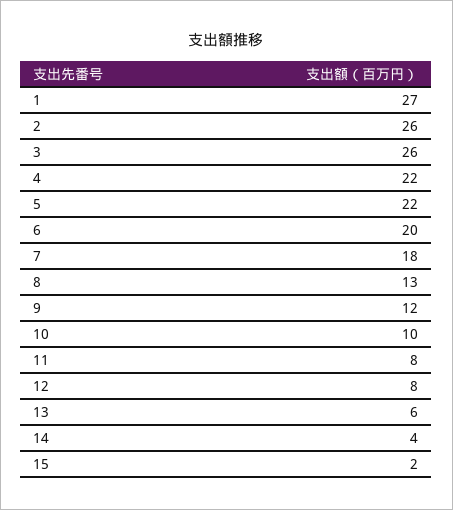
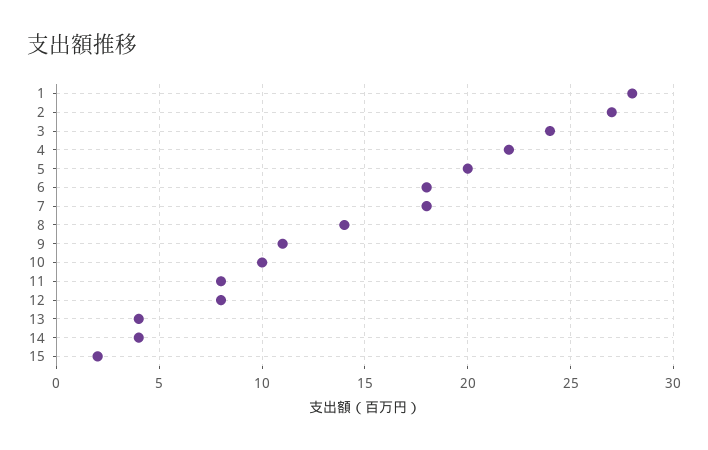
  {
-   "1": 27,
+   "1": 28,
-   "2": 26,
+   "2": 27,
-   "3": 26,
+   "3": 24,
    "4": 22,
-   "5": 22,
+   "5": 20,
-   "6": 20,
+   "6": 18,
    "7": 18,
-   "8": 13,
+   "8": 14,
-   "9": 12,
+   "9": 11,
    "10": 10,
    "11": 8,
    "12": 8,
-   "13": 6,
+   "13": 4,
    "14": 4,
    "15": 2
  }

